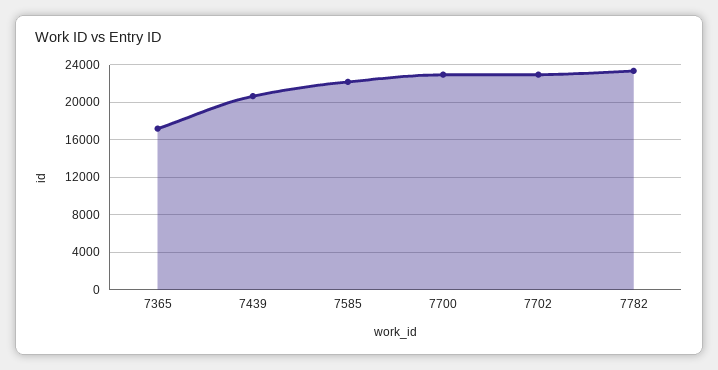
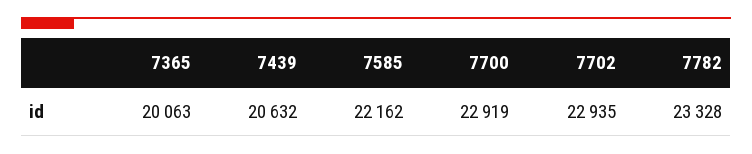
  {
-   "7365": 17000,
+   "7365": 20063,
    "7439": 20632,
    "7585": 22162,
    "7700": 22919,
    "7702": 22935,
    "7782": 23328
  }

